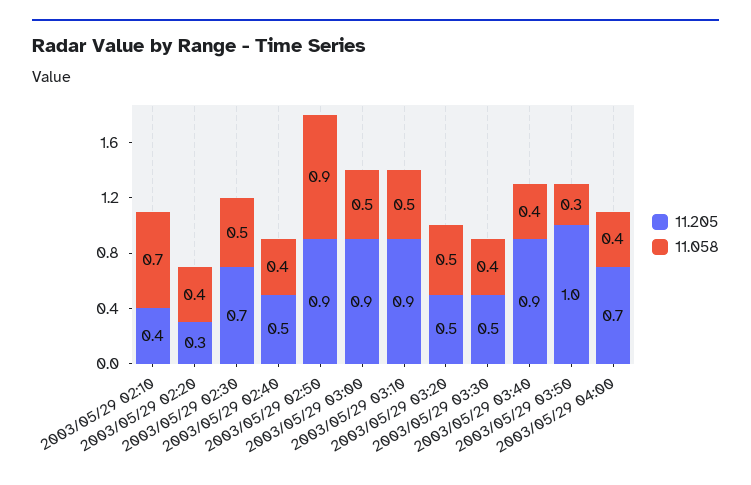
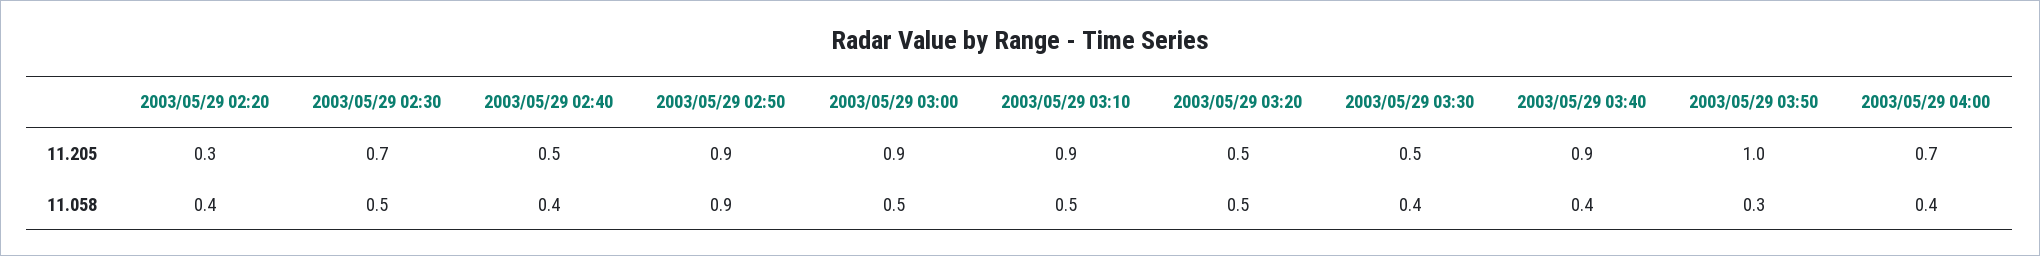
  {
    "11.205": {
-     "2003/05/29 02:10": 0.4,
      "2003/05/29 02:20": 0.3,
      "2003/05/29 02:30": 0.7,
      "2003/05/29 02:40": 0.5,
      "2003/05/29 02:50": 0.9,
      "2003/05/29 03:00": 0.9,
      "2003/05/29 03:10": 0.9,
      "2003/05/29 03:20": 0.5,
      "2003/05/29 03:30": 0.5,
      "2003/05/29 03:40": 0.9,
      "2003/05/29 03:50": 1,
      "2003/05/29 04:00": 0.7
    },
    "11.058": {
-     "2003/05/29 02:10": 0.7,
      "2003/05/29 02:20": 0.4,
      "2003/05/29 02:30": 0.5,
      "2003/05/29 02:40": 0.4,
      "2003/05/29 02:50": 0.9,
      "2003/05/29 03:00": 0.5,
      "2003/05/29 03:10": 0.5,
      "2003/05/29 03:20": 0.5,
      "2003/05/29 03:30": 0.4,
      "2003/05/29 03:40": 0.4,
      "2003/05/29 03:50": 0.3,
      "2003/05/29 04:00": 0.4
    }
  }

